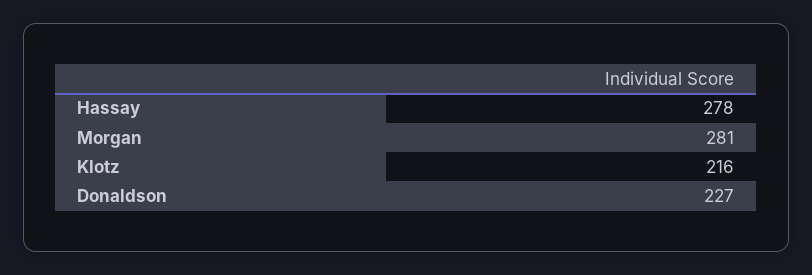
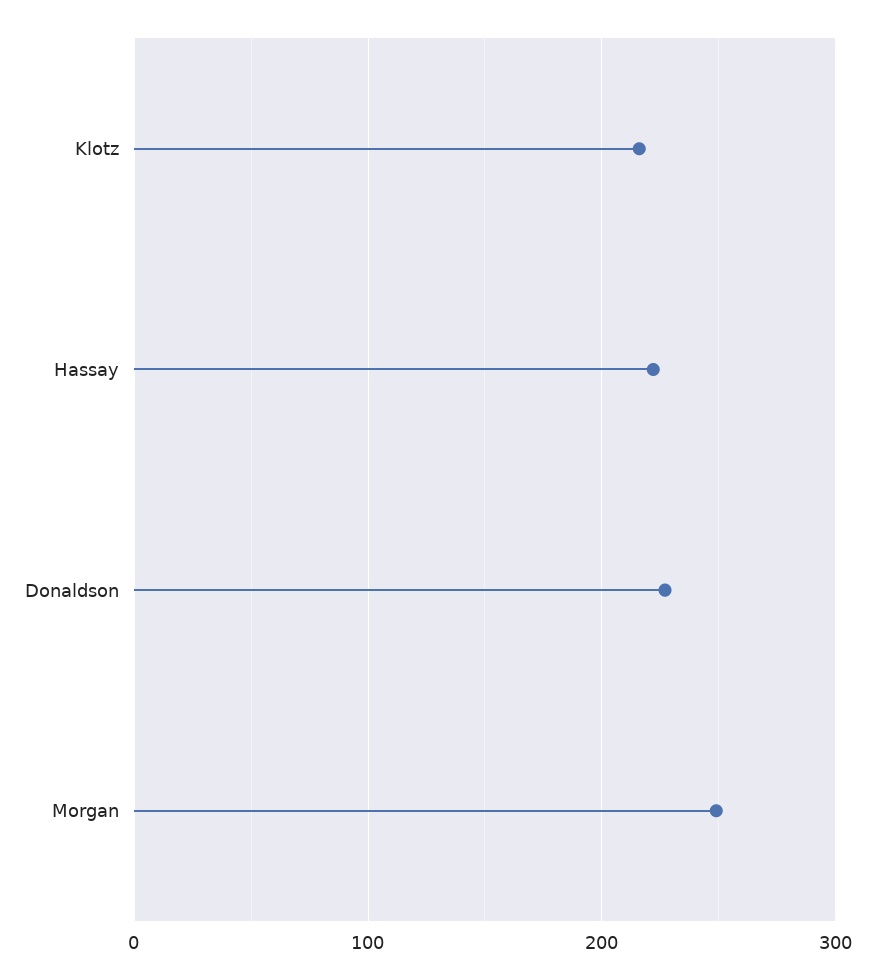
  {
-   "Hassay": 278,
+   "Hassay": 220,
-   "Morgan": 281,
+   "Morgan": 250,
    "Klotz": 216,
    "Donaldson": 227
  }

